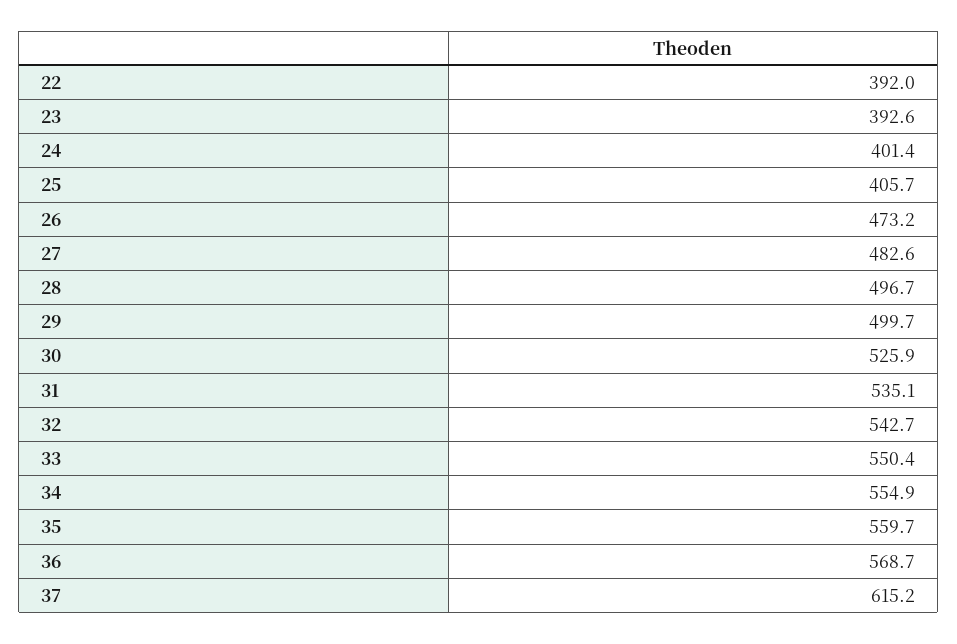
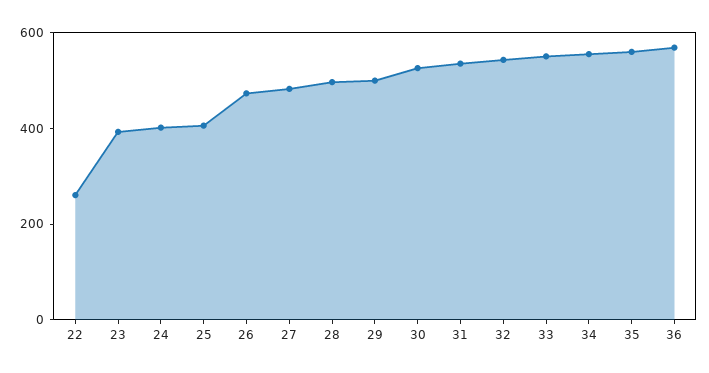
  {
-   "22": 392,
+   "22": 250,
    "23": 392.6,
    "24": 401.4,
    "25": 405.7,
    "26": 473.2,
    "27": 482.6,
    "28": 496.7,
    "29": 499.7,
    "30": 525.9,
    "31": 535.1,
    "32": 542.7,
    "33": 550.4,
    "34": 554.9,
    "35": 559.7,
-   "36": 568.7,
+   "36": 568.7
-   "37": 615.2
  }

